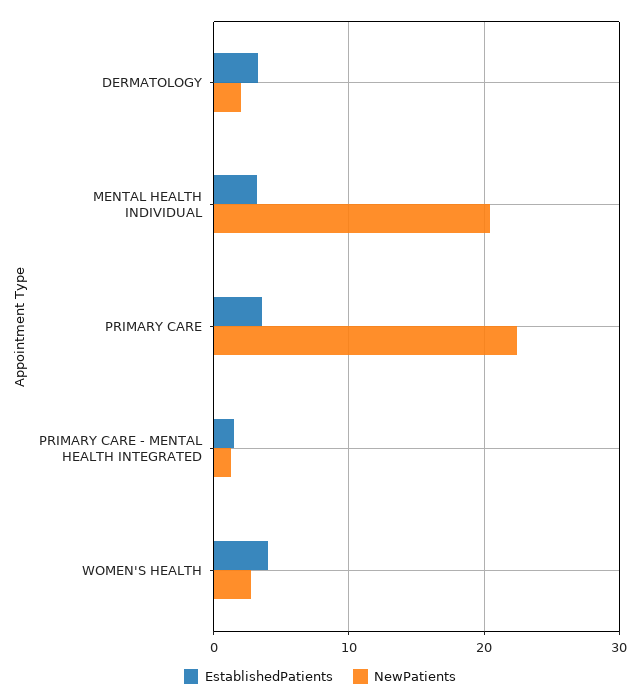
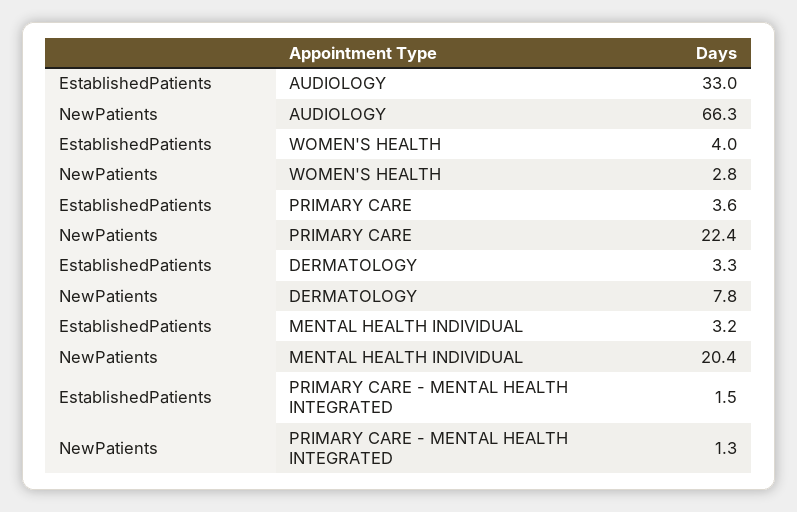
  {
    "EstablishedPatients": {
      "DERMATOLOGY": 3.3,
      "MENTAL HEALTH INDIVIDUAL": 3.2,
      "PRIMARY CARE": 3.6,
      "PRIMARY CARE - MENTAL HEALTH INTEGRATED": 1.5,
-     "WOMEN'S HEALTH": 4
+     "WOMEN'S HEALTH": 4,
+     "AUDIOLOGY": 33
    },
    "NewPatients": {
-     "DERMATOLOGY": 2,
+     "DERMATOLOGY": 7.8,
      "MENTAL HEALTH INDIVIDUAL": 20.4,
      "PRIMARY CARE": 22.4,
      "PRIMARY CARE - MENTAL HEALTH INTEGRATED": 1.3,
-     "WOMEN'S HEALTH": 2.8
+     "WOMEN'S HEALTH": 2.8,
+     "AUDIOLOGY": 66.3
    }
  }

